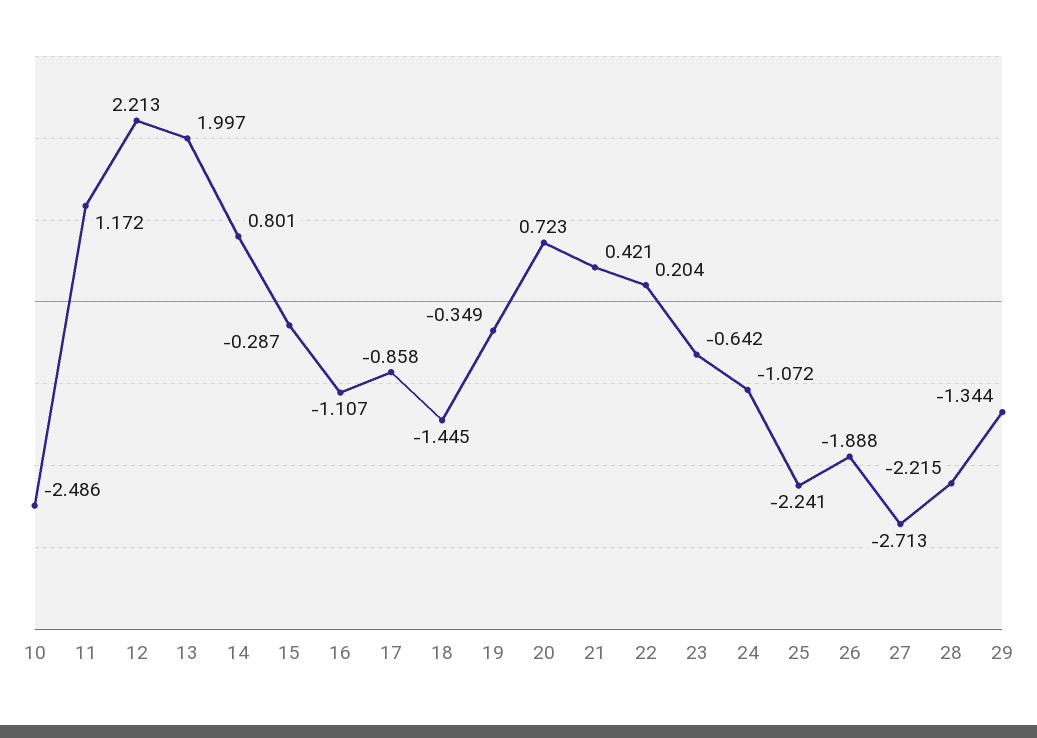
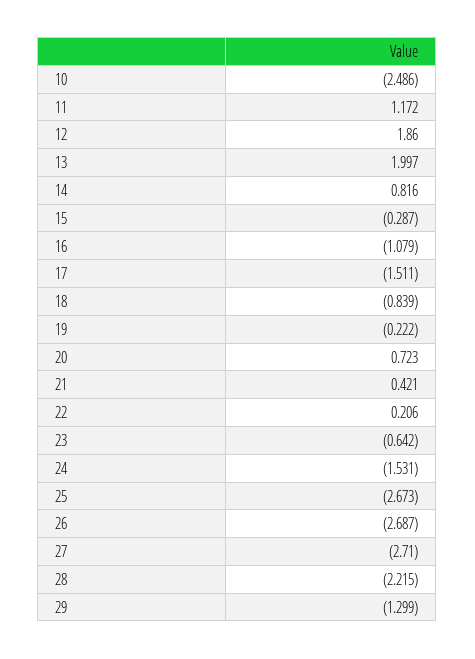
  {
    "10": -2.486,
    "11": 1.172,
-   "12": 2.213,
+   "12": 1.86,
    "13": 1.997,
-   "14": 0.801,
+   "14": 0.816,
    "15": -0.287,
-   "16": -1.107,
+   "16": -1.079,
-   "17": -0.858,
+   "17": -1.511,
-   "18": -1.445,
+   "18": -0.839,
-   "19": -0.349,
+   "19": -0.222,
    "20": 0.723,
    "21": 0.421,
-   "22": 0.204,
+   "22": 0.206,
    "23": -0.642,
-   "24": -1.072,
+   "24": -1.531,
-   "25": -2.241,
+   "25": -2.673,
-   "26": -1.888,
+   "26": -2.687,
-   "27": -2.713,
+   "27": -2.71,
    "28": -2.215,
-   "29": -1.344
+   "29": -1.299
  }

